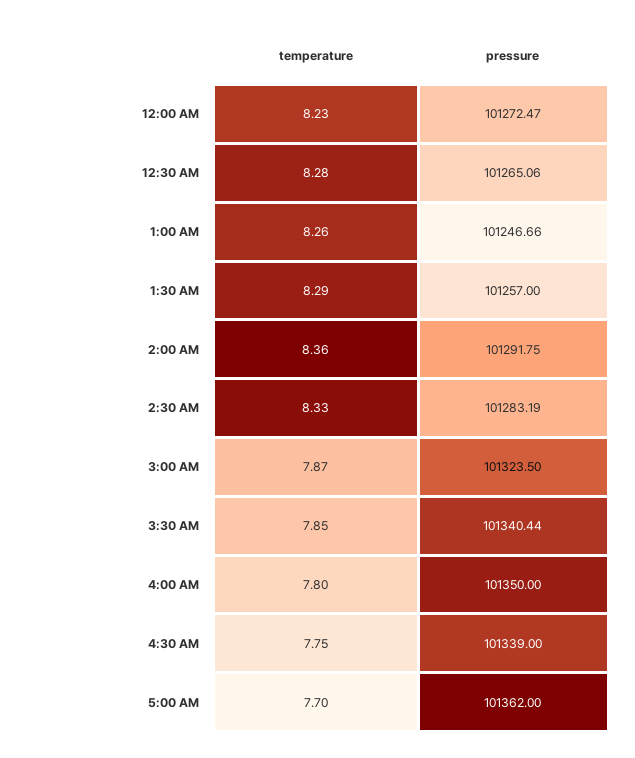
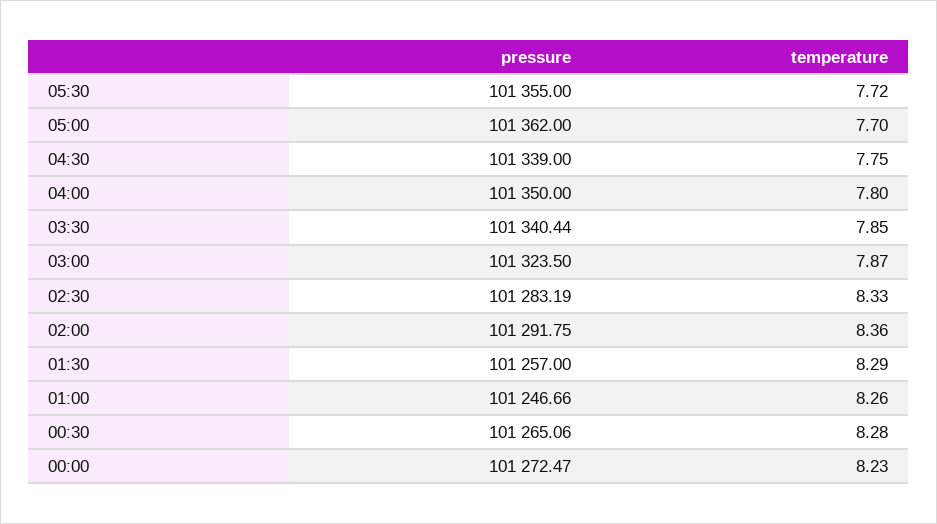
  {
    "temperature": {
      "12:00 AM": 8.23,
      "12:30 AM": 8.28,
      "1:00 AM": 8.26,
      "1:30 AM": 8.29,
      "2:00 AM": 8.36,
      "2:30 AM": 8.33,
      "3:00 AM": 7.87,
      "3:30 AM": 7.85,
      "4:00 AM": 7.8,
      "4:30 AM": 7.75,
-     "5:00 AM": 7.7
+     "5:00 AM": 7.7,
+     "05:30": 7.72
    },
    "pressure": {
      "12:00 AM": 101272.47,
      "12:30 AM": 101265.06,
      "1:00 AM": 101246.66,
      "1:30 AM": 101257,
      "2:00 AM": 101291.75,
      "2:30 AM": 101283.19,
      "3:00 AM": 101323.5,
      "3:30 AM": 101340.44,
      "4:00 AM": 101350,
      "4:30 AM": 101339,
-     "5:00 AM": 101362
+     "5:00 AM": 101362,
+     "05:30": 101355
    }
  }

